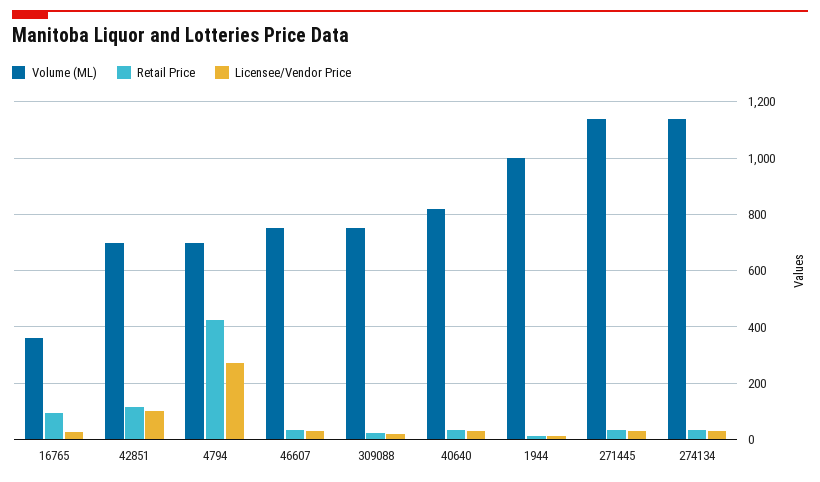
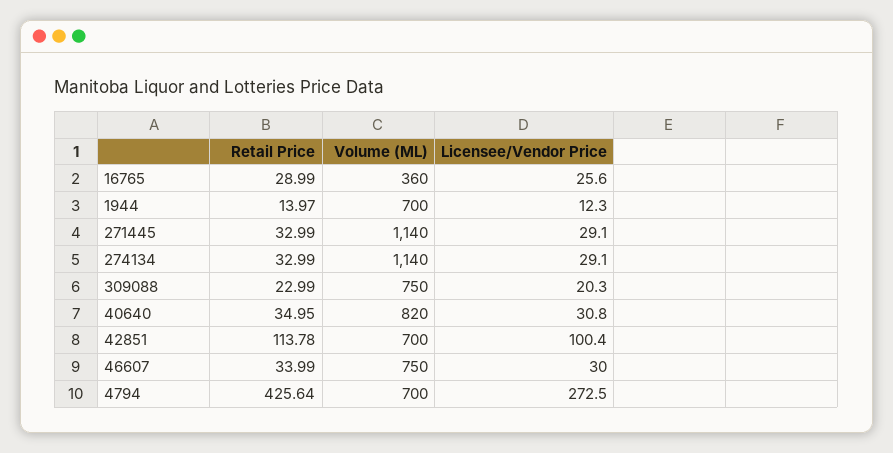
  {
    "Volume (ML)": {
      "16765": 360,
      "42851": 700,
      "4794": 700,
      "46607": 750,
      "309088": 750,
      "40640": 820,
-     "1944": 1000,
+     "1944": 700,
      "271445": 1140,
      "274134": 1140
    },
    "Retail Price": {
-     "16765": 100,
+     "16765": 28.99,
      "42851": 113.78,
      "4794": 425.64,
      "46607": 33.99,
      "309088": 22.99,
      "40640": 34.95,
      "1944": 13.97,
      "271445": 32.99,
      "274134": 32.99
    },
    "Licensee/Vendor Price": {
      "16765": 25.6,
      "42851": 100.4,
      "4794": 272.5,
      "46607": 30,
      "309088": 20.3,
      "40640": 30.8,
      "1944": 12.3,
      "271445": 29.1,
      "274134": 29.1
    }
  }

